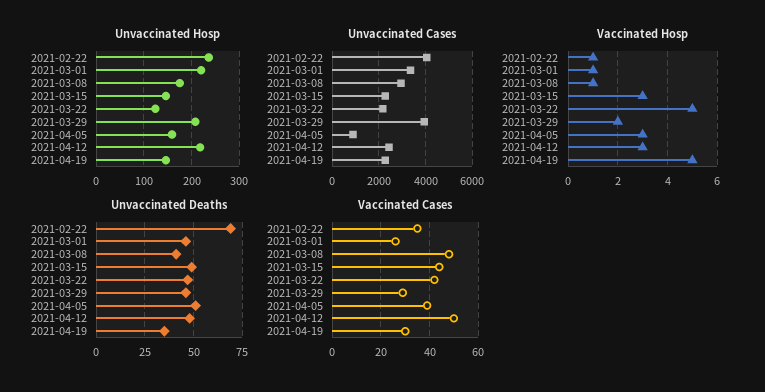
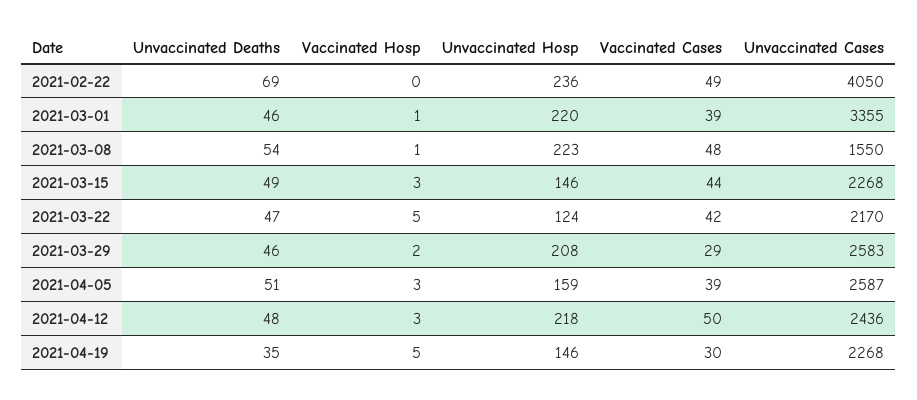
  {
    "Unvaccinated Hosp": {
      "2021-02-22": 236,
      "2021-03-01": 220,
-     "2021-03-08": 180,
+     "2021-03-08": 223,
      "2021-03-15": 146,
      "2021-03-22": 124,
      "2021-03-29": 208,
      "2021-04-05": 159,
      "2021-04-12": 218,
      "2021-04-19": 146
    },
    "Unvaccinated Cases": {
      "2021-02-22": 4050,
      "2021-03-01": 3355,
-     "2021-03-08": 3000,
+     "2021-03-08": 1550,
      "2021-03-15": 2268,
      "2021-03-22": 2170,
-     "2021-03-29": 4000,
+     "2021-03-29": 2583,
-     "2021-04-05": 1000,
+     "2021-04-05": 2587,
      "2021-04-12": 2436,
      "2021-04-19": 2268
    },
    "Vaccinated Hosp": {
-     "2021-02-22": 1,
+     "2021-02-22": 0,
      "2021-03-01": 1,
      "2021-03-08": 1,
      "2021-03-15": 3,
      "2021-03-22": 5,
      "2021-03-29": 2,
      "2021-04-05": 3,
      "2021-04-12": 3,
      "2021-04-19": 5
    },
    "Unvaccinated Deaths": {
      "2021-02-22": 69,
      "2021-03-01": 46,
-     "2021-03-08": 40,
+     "2021-03-08": 54,
      "2021-03-15": 49,
      "2021-03-22": 47,
      "2021-03-29": 46,
      "2021-04-05": 51,
      "2021-04-12": 48,
      "2021-04-19": 35
    },
    "Vaccinated Cases": {
-     "2021-02-22": 35,
+     "2021-02-22": 49,
-     "2021-03-01": 25,
+     "2021-03-01": 39,
      "2021-03-08": 48,
      "2021-03-15": 44,
      "2021-03-22": 42,
      "2021-03-29": 29,
      "2021-04-05": 39,
      "2021-04-12": 50,
      "2021-04-19": 30
    }
  }

